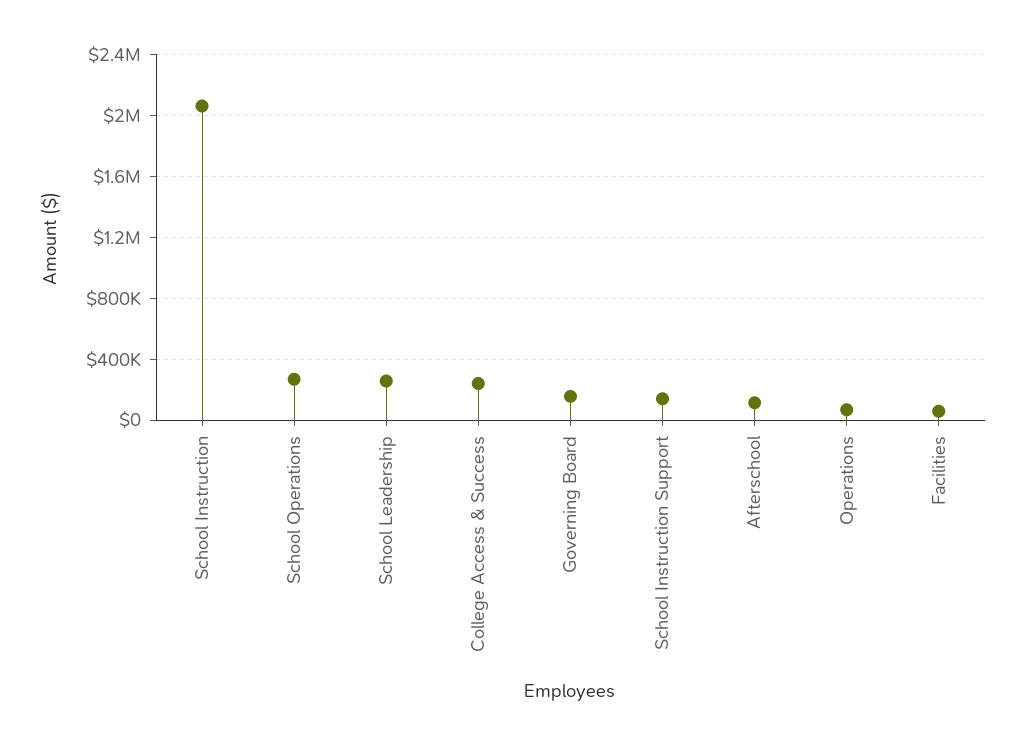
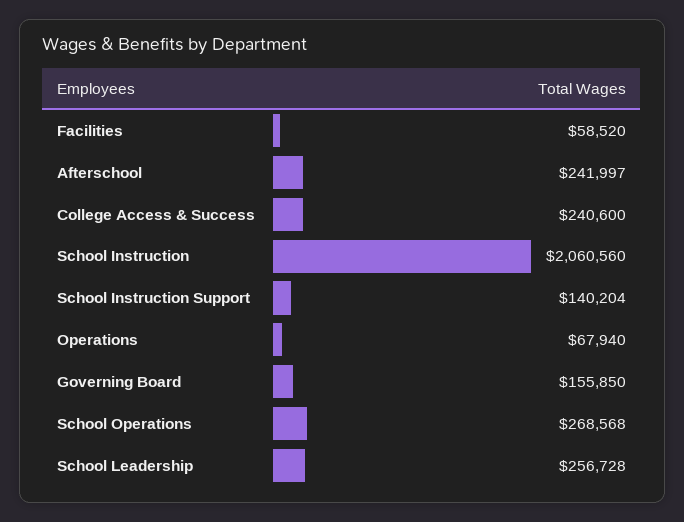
  {
    "School Instruction": 2060560,
    "School Operations": 268568,
    "School Leadership": 256728,
    "College Access & Success": 240600,
    "Governing Board": 155850,
    "School Instruction Support": 140204,
-   "Afterschool": 100000,
+   "Afterschool": 241997,
    "Operations": 67940,
    "Facilities": 58520
  }

